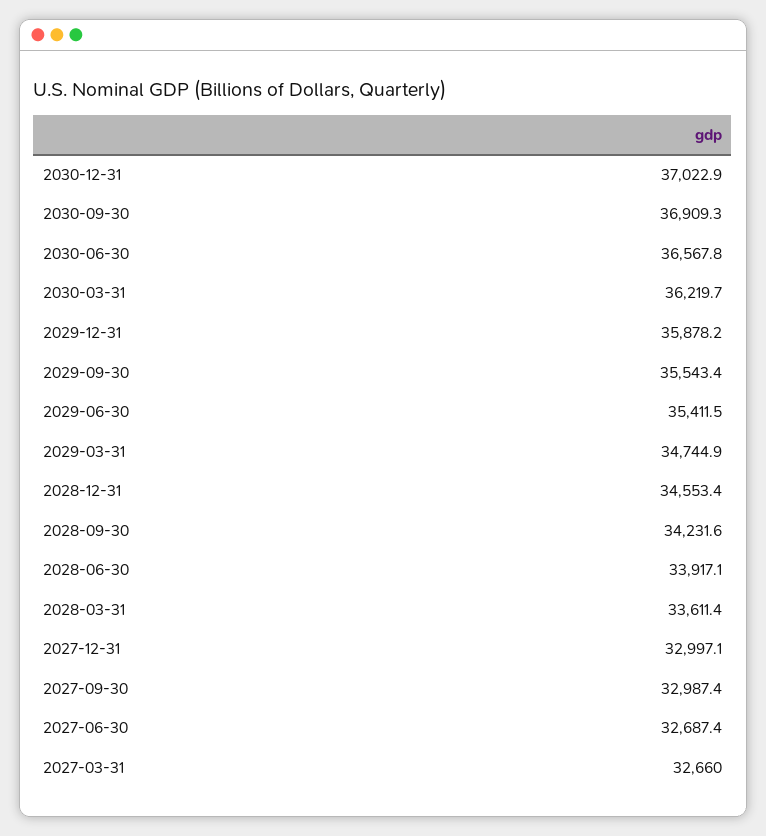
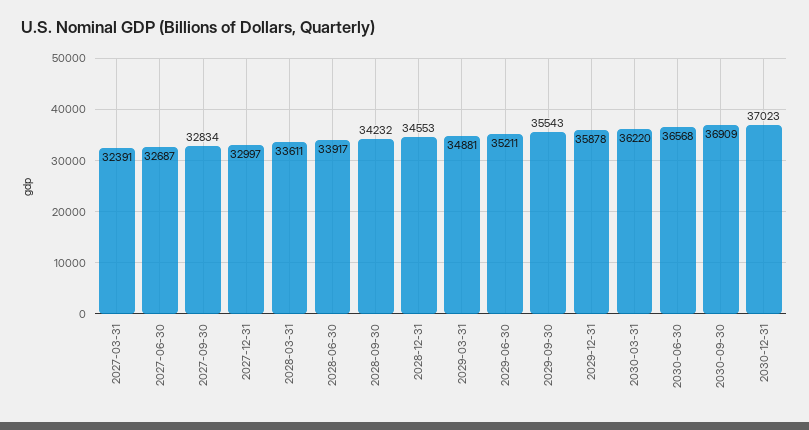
  {
    "2030-12-31": 37022.9,
    "2030-09-30": 36909.3,
    "2030-06-30": 36567.8,
    "2030-03-31": 36219.7,
    "2029-12-31": 35878.2,
    "2029-09-30": 35543.4,
-   "2029-06-30": 35411.5,
+   "2029-06-30": 35211,
-   "2029-03-31": 34744.9,
+   "2029-03-31": 34881,
    "2028-12-31": 34553.4,
    "2028-09-30": 34231.6,
    "2028-06-30": 33917.1,
    "2028-03-31": 33611.4,
    "2027-12-31": 32997.1,
-   "2027-09-30": 32987.4,
+   "2027-09-30": 32834,
    "2027-06-30": 32687.4,
-   "2027-03-31": 32660
+   "2027-03-31": 32391
  }

